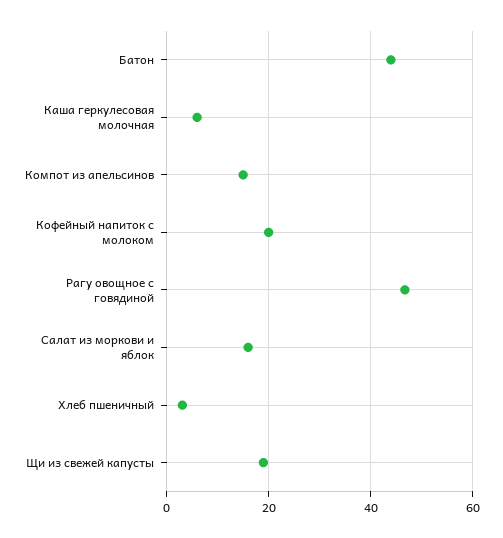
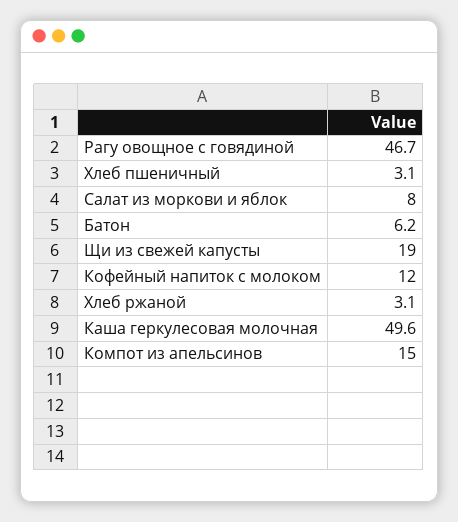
  {
-   "Батон": 44,
+   "Батон": 6.2,
-   "Каша геркулесовая молочная": 6,
+   "Каша геркулесовая молочная": 49.6,
    "Компот из апельсинов": 15,
-   "Кофейный напиток с молоком": 20,
+   "Кофейный напиток с молоком": 12,
    "Рагу овощное с говядиной": 46.7,
-   "Салат из моркови и яблок": 16,
+   "Салат из моркови и яблок": 8,
    "Хлеб пшеничный": 3.1,
-   "Щи из свежей капусты": 19
+   "Щи из свежей капусты": 19,
+   "Хлеб ржаной": 3.1
  }

